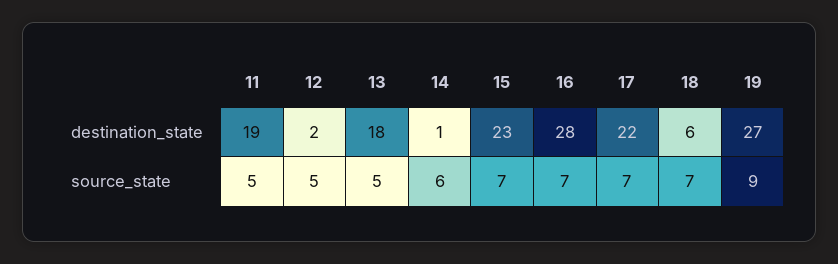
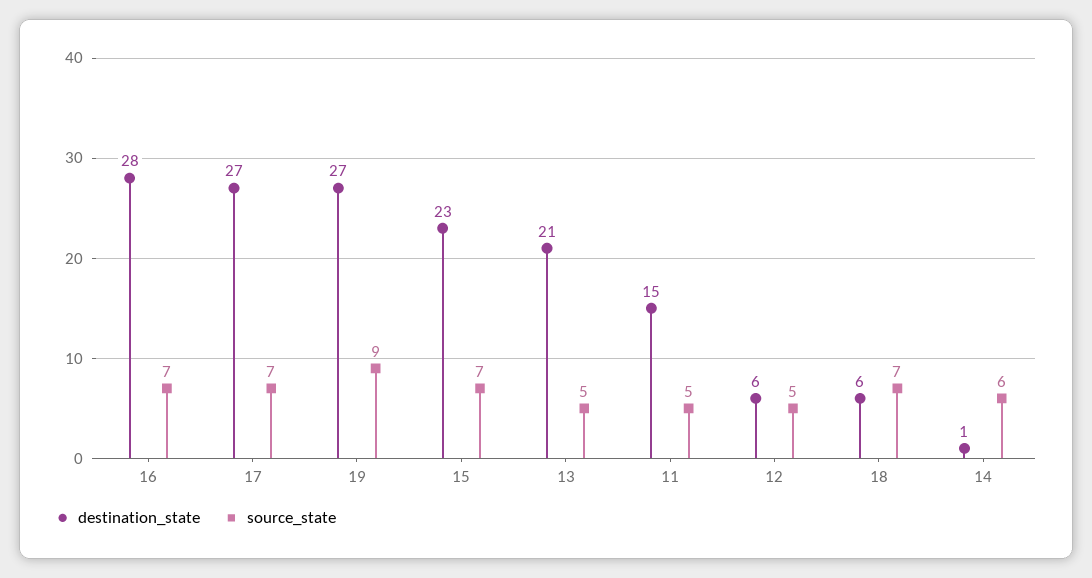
  {
    "destination_state": {
-     "11": 19,
+     "11": 15,
-     "12": 2,
+     "12": 6,
-     "13": 18,
+     "13": 21,
      "14": 1,
      "15": 23,
      "16": 28,
-     "17": 22,
+     "17": 27,
      "18": 6,
      "19": 27
    },
    "source_state": {
      "11": 5,
      "12": 5,
      "13": 5,
      "14": 6,
      "15": 7,
      "16": 7,
      "17": 7,
      "18": 7,
      "19": 9
    }
  }

